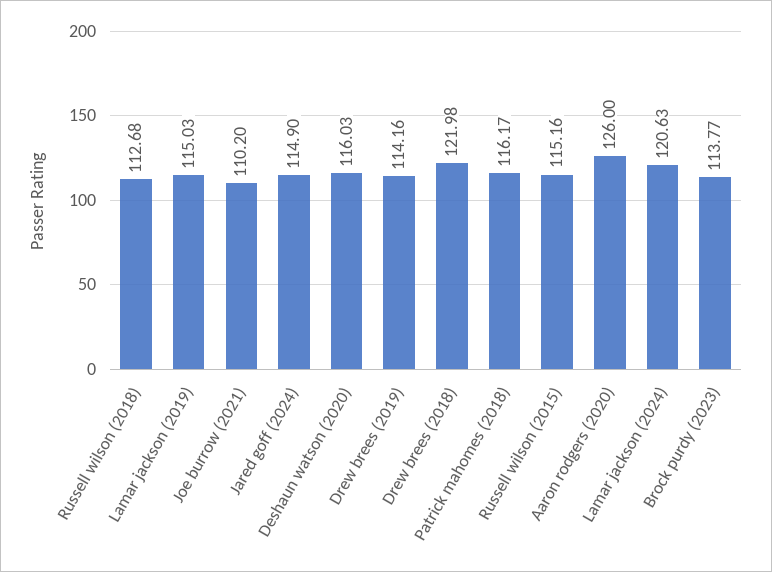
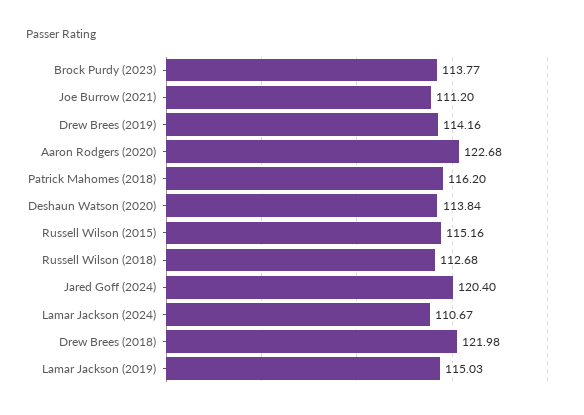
  {
    "Russell wilson (2018)": 112.68,
    "Lamar jackson (2019)": 115.03,
-   "Joe burrow (2021)": 110.2,
+   "Joe burrow (2021)": 111.2,
-   "Jared goff (2024)": 114.9,
+   "Jared goff (2024)": 120.4,
-   "Deshaun watson (2020)": 116.03,
+   "Deshaun watson (2020)": 113.84,
    "Drew brees (2019)": 114.16,
    "Drew brees (2018)": 121.98,
-   "Patrick mahomes (2018)": 116.17,
+   "Patrick mahomes (2018)": 116.2,
    "Russell wilson (2015)": 115.16,
-   "Aaron rodgers (2020)": 126,
+   "Aaron rodgers (2020)": 122.68,
-   "Lamar jackson (2024)": 120.63,
+   "Lamar jackson (2024)": 110.67,
    "Brock purdy (2023)": 113.77
  }

